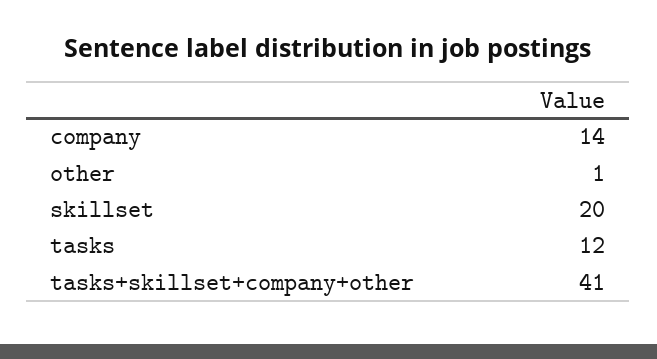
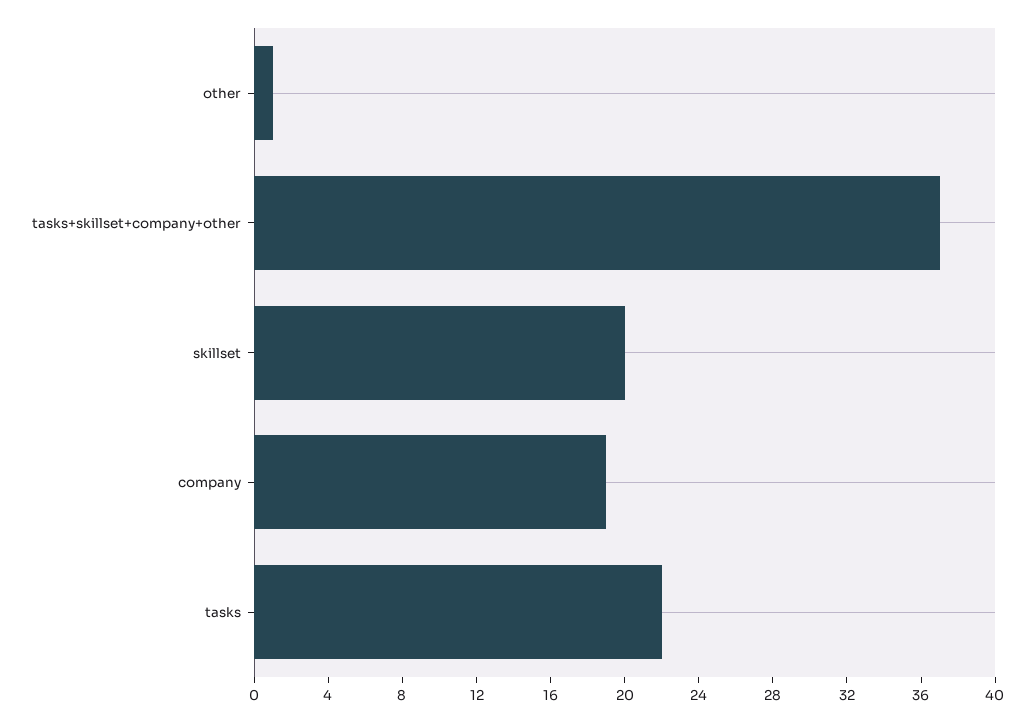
  {
-   "company": 14,
+   "company": 19,
    "other": 1,
    "skillset": 20,
-   "tasks": 12,
+   "tasks": 22,
-   "tasks+skillset+company+other": 41
+   "tasks+skillset+company+other": 37
  }

